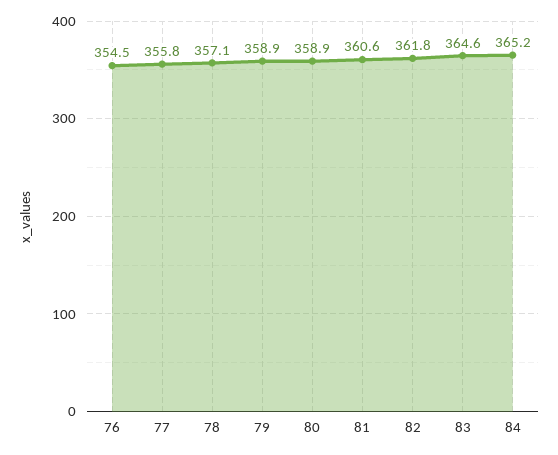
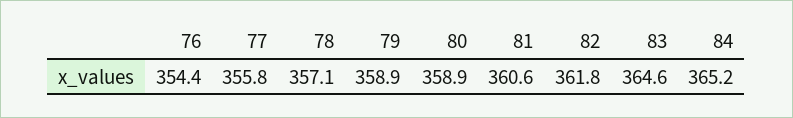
  {
-   "76": 354.5,
+   "76": 354.4,
    "77": 355.8,
    "78": 357.1,
    "79": 358.9,
    "80": 358.9,
    "81": 360.6,
    "82": 361.8,
    "83": 364.6,
    "84": 365.2
  }

